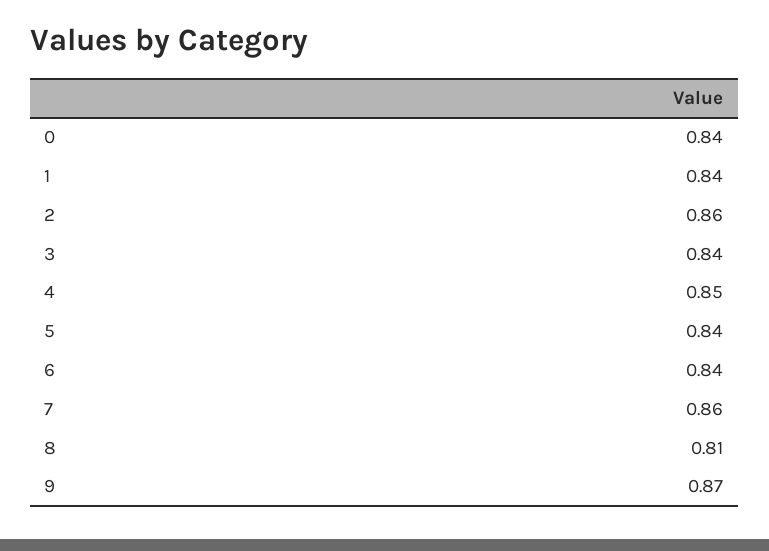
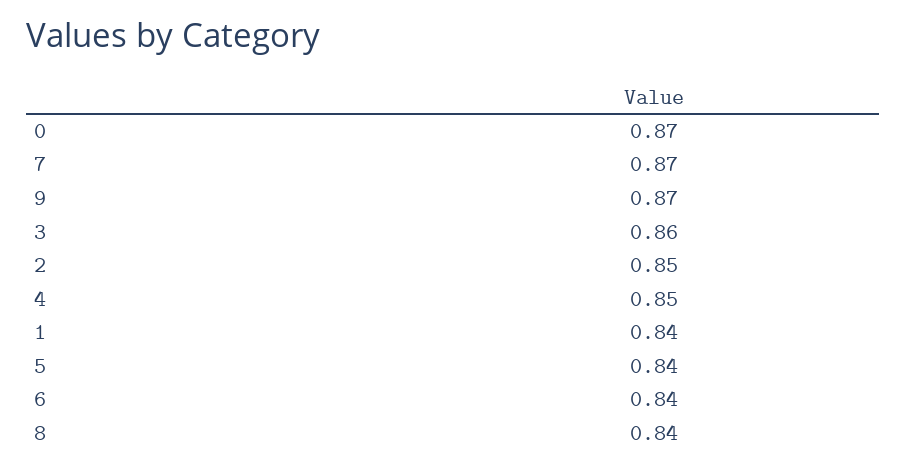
  {
-   "0": 0.84,
+   "0": 0.87,
    "1": 0.84,
-   "2": 0.86,
+   "2": 0.85,
-   "3": 0.84,
+   "3": 0.86,
    "4": 0.85,
    "5": 0.84,
    "6": 0.84,
-   "7": 0.86,
+   "7": 0.87,
-   "8": 0.81,
+   "8": 0.84,
    "9": 0.87
  }

